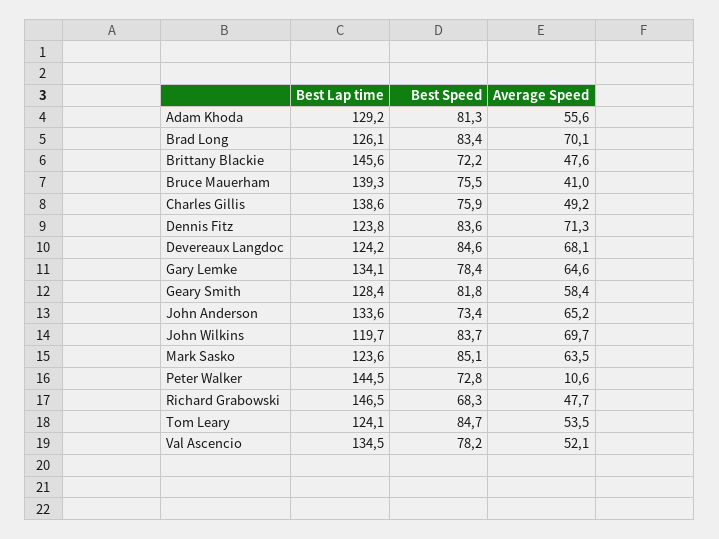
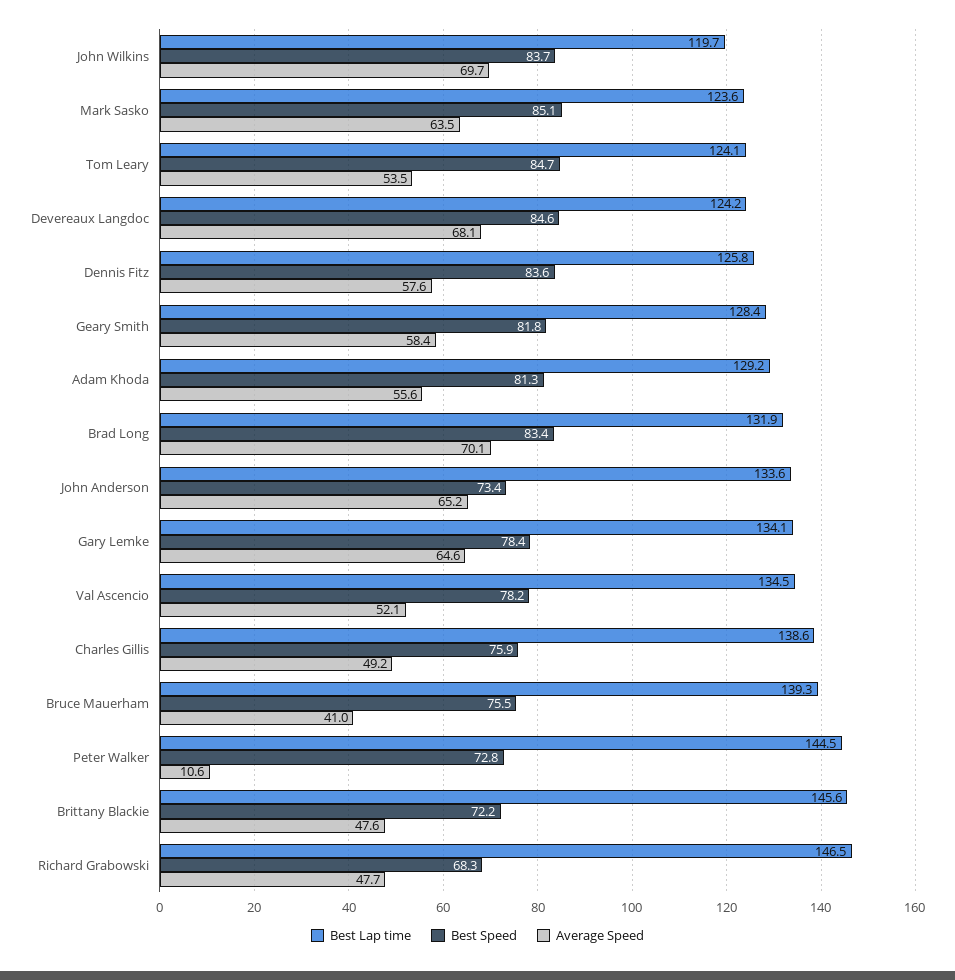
  {
    "Best Lap time": {
      "Adam Khoda": 129.2,
-     "Brad Long": 126.1,
+     "Brad Long": 131.9,
      "Brittany Blackie": 145.6,
      "Bruce Mauerham": 139.3,
      "Charles Gillis": 138.6,
-     "Dennis Fitz": 123.8,
+     "Dennis Fitz": 125.8,
      "Devereaux Langdoc": 124.2,
      "Gary Lemke": 134.1,
      "Geary Smith": 128.4,
      "John Anderson": 133.6,
      "John Wilkins": 119.7,
      "Mark Sasko": 123.6,
      "Peter Walker": 144.5,
      "Richard Grabowski": 146.5,
      "Tom Leary": 124.1,
      "Val Ascencio": 134.5
    },
    "Best Speed": {
      "Adam Khoda": 81.3,
      "Brad Long": 83.4,
      "Brittany Blackie": 72.2,
      "Bruce Mauerham": 75.5,
      "Charles Gillis": 75.9,
      "Dennis Fitz": 83.6,
      "Devereaux Langdoc": 84.6,
      "Gary Lemke": 78.4,
      "Geary Smith": 81.8,
      "John Anderson": 73.4,
      "John Wilkins": 83.7,
      "Mark Sasko": 85.1,
      "Peter Walker": 72.8,
      "Richard Grabowski": 68.3,
      "Tom Leary": 84.7,
      "Val Ascencio": 78.2
    },
    "Average Speed": {
      "Adam Khoda": 55.6,
      "Brad Long": 70.1,
      "Brittany Blackie": 47.6,
      "Bruce Mauerham": 41,
      "Charles Gillis": 49.2,
-     "Dennis Fitz": 71.3,
+     "Dennis Fitz": 57.6,
      "Devereaux Langdoc": 68.1,
      "Gary Lemke": 64.6,
      "Geary Smith": 58.4,
      "John Anderson": 65.2,
      "John Wilkins": 69.7,
      "Mark Sasko": 63.5,
      "Peter Walker": 10.6,
      "Richard Grabowski": 47.7,
      "Tom Leary": 53.5,
      "Val Ascencio": 52.1
    }
  }

